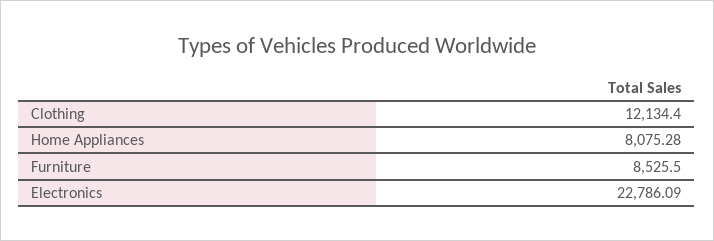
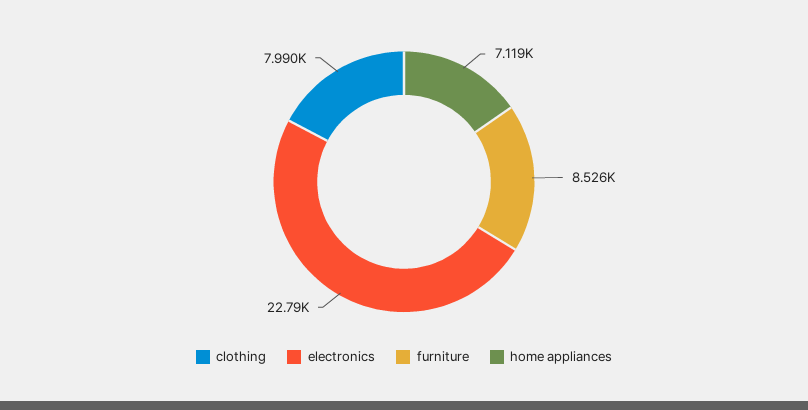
  {
-   "Clothing": 12134.4,
+   "Clothing": 7990,
-   "Home Appliances": 8075.28,
+   "Home Appliances": 7119,
    "Furniture": 8525.5,
    "Electronics": 22786.09
  }

